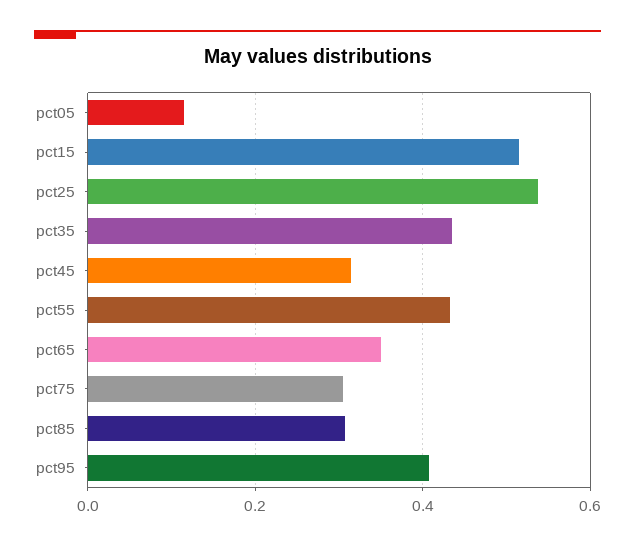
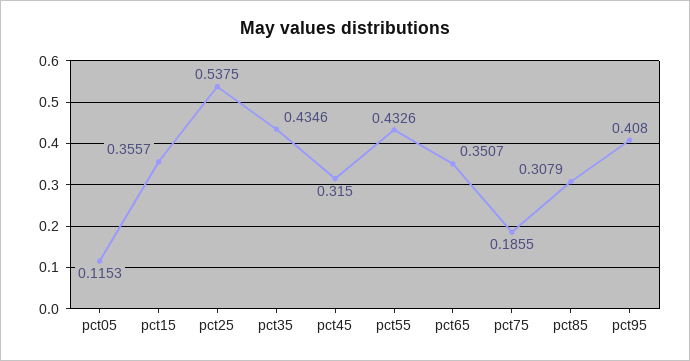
  {
    "pct05": 0.1153,
-   "pct15": 0.52,
+   "pct15": 0.3557,
    "pct25": 0.5375,
    "pct35": 0.4346,
    "pct45": 0.315,
    "pct55": 0.4326,
    "pct65": 0.3507,
-   "pct75": 0.3,
+   "pct75": 0.1855,
    "pct85": 0.3079,
    "pct95": 0.408
  }

